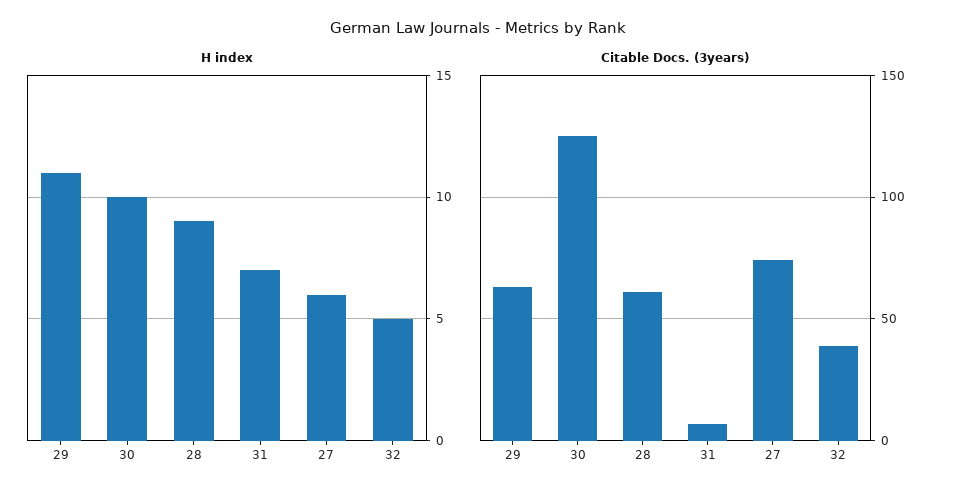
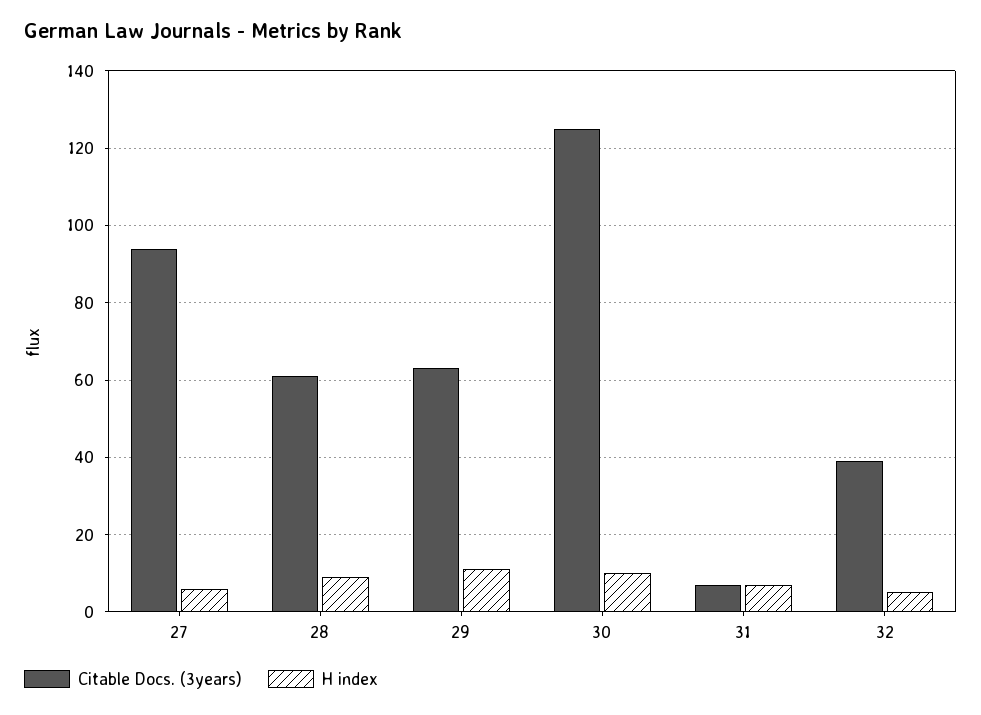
  {
    "H index": {
      "29": 11,
      "30": 10,
      "28": 9,
      "31": 7,
      "27": 6,
      "32": 5
    },
    "Citable Docs. (3years)": {
      "29": 65,
      "30": 125,
      "28": 60,
      "31": 5,
-     "27": 75,
+     "27": 95,
      "32": 40
    }
  }

